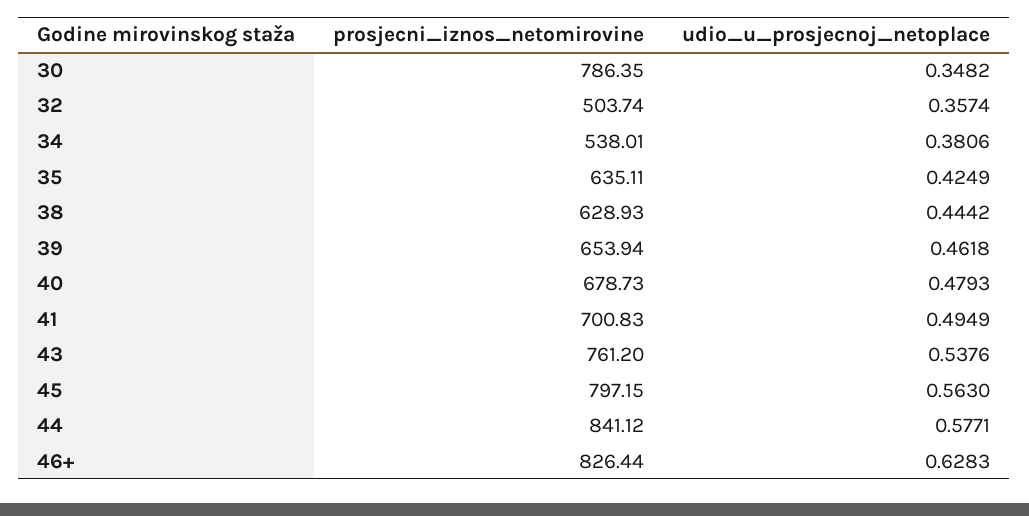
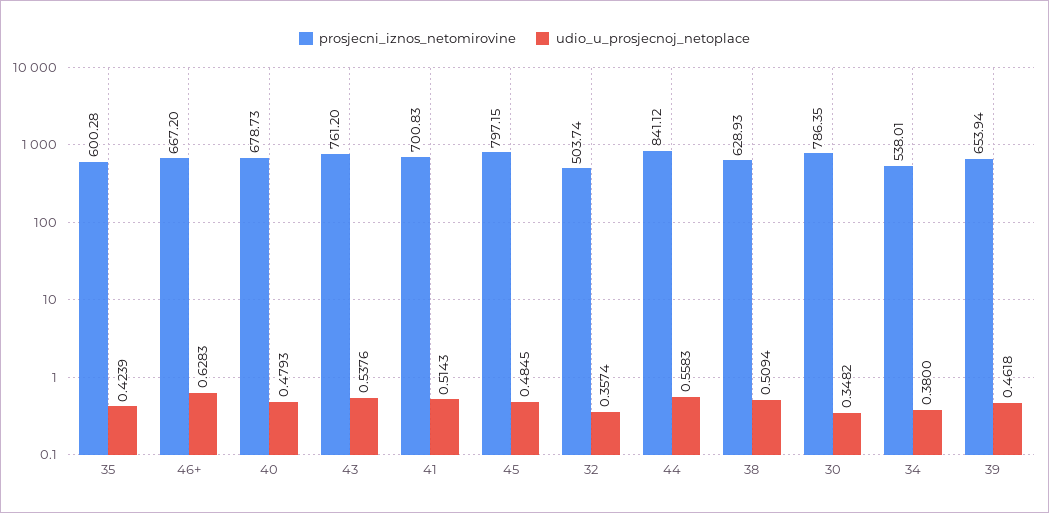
  {
    "prosjecni_iznos_netomirovine": {
      "30": 786.35,
      "32": 503.74,
      "34": 538.01,
-     "35": 635.11,
+     "35": 600.28,
      "38": 628.93,
      "39": 653.94,
      "40": 678.73,
      "41": 700.83,
      "43": 761.2,
      "45": 797.15,
      "44": 841.12,
-     "46+": 826.44
+     "46+": 667.2
    },
    "udio_u_prosjecnoj_netoplace": {
      "30": 0.3482,
      "32": 0.3574,
-     "34": 0.3806,
+     "34": 0.38,
-     "35": 0.4249,
+     "35": 0.4239,
-     "38": 0.4442,
+     "38": 0.5094,
      "39": 0.4618,
      "40": 0.4793,
-     "41": 0.4949,
+     "41": 0.5143,
      "43": 0.5376,
-     "45": 0.563,
+     "45": 0.4845,
-     "44": 0.5771,
+     "44": 0.5583,
      "46+": 0.6283
    }
  }

